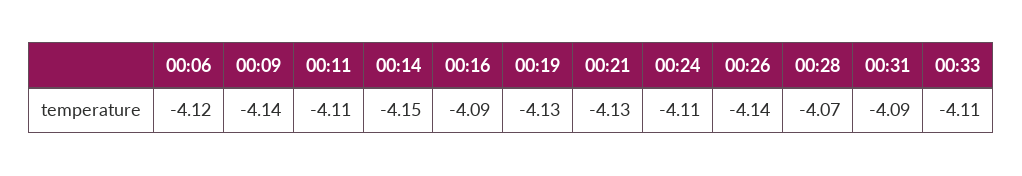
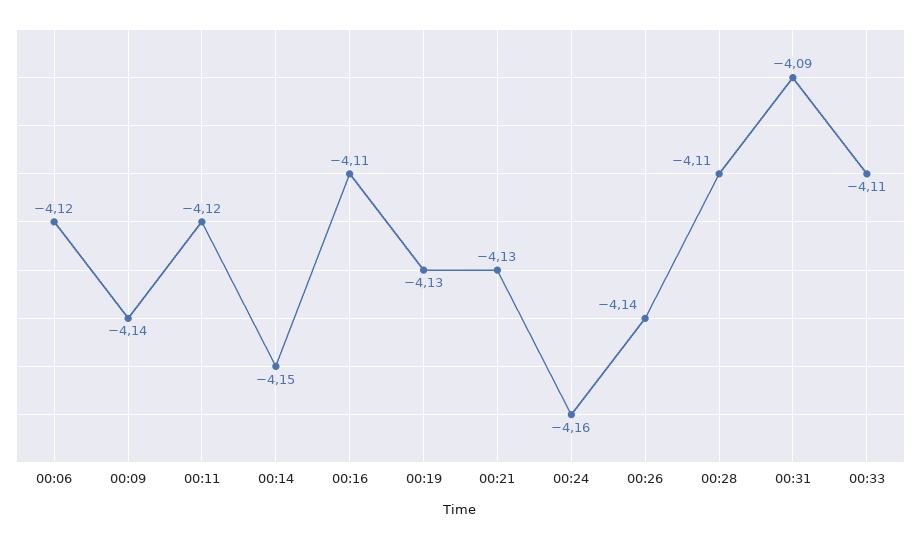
  {
    "00:06": -4.12,
    "00:09": -4.14,
-   "00:11": -4.11,
+   "00:11": -4.12,
    "00:14": -4.15,
-   "00:16": -4.09,
+   "00:16": -4.11,
    "00:19": -4.13,
    "00:21": -4.13,
-   "00:24": -4.11,
+   "00:24": -4.16,
    "00:26": -4.14,
-   "00:28": -4.07,
+   "00:28": -4.11,
    "00:31": -4.09,
    "00:33": -4.11
  }

